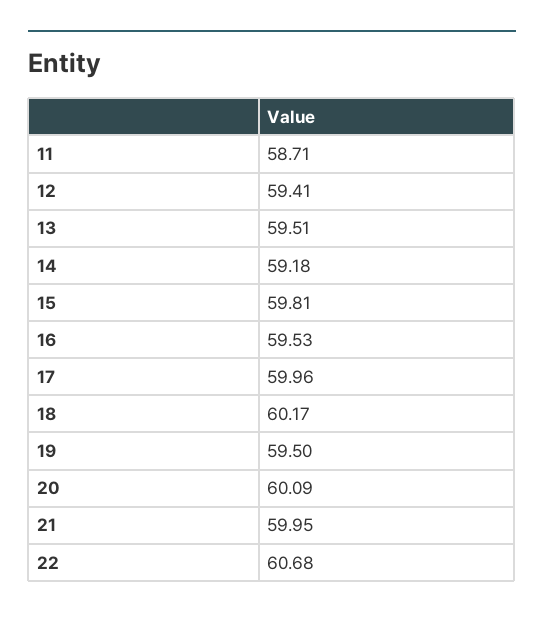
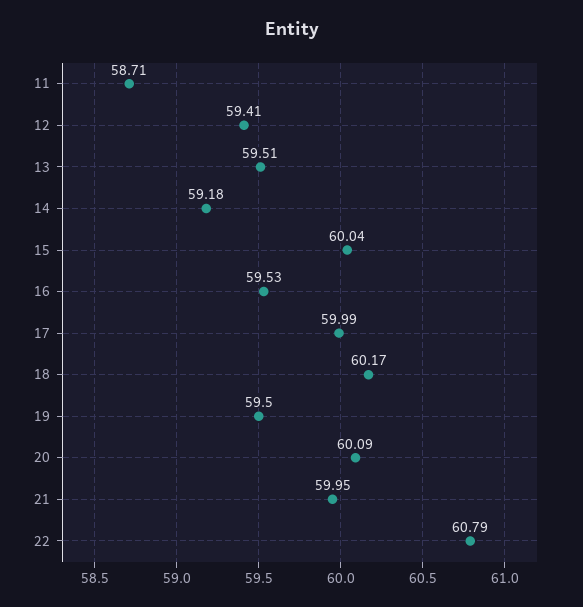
  {
    "11": 58.71,
    "12": 59.41,
    "13": 59.51,
    "14": 59.18,
-   "15": 59.81,
+   "15": 60.04,
    "16": 59.53,
-   "17": 59.96,
+   "17": 59.99,
    "18": 60.17,
    "19": 59.5,
    "20": 60.09,
    "21": 59.95,
-   "22": 60.68
+   "22": 60.79
  }

